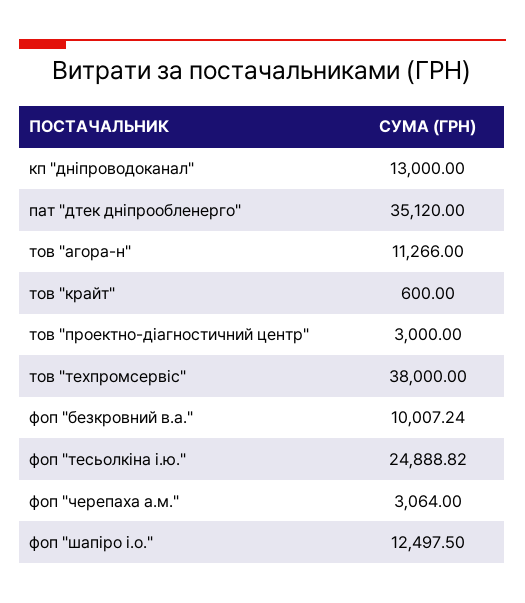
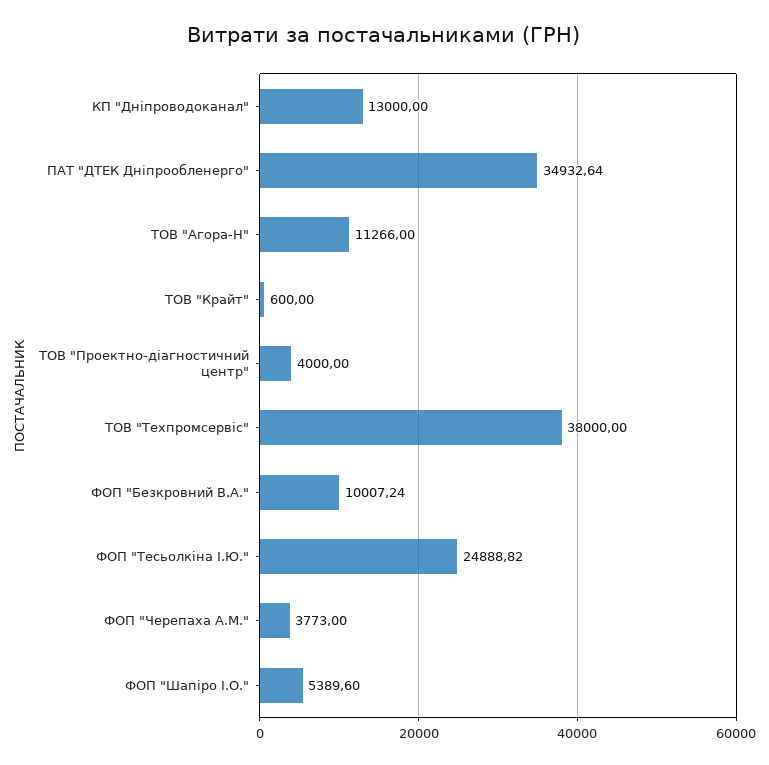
  {
    "кп \"дніпроводоканал\"": 13000,
-   "пат \"дтек дніпрообленерго\"": 35120,
+   "пат \"дтек дніпрообленерго\"": 34932.64,
    "тов \"агора-н\"": 11266,
    "тов \"крайт\"": 600,
-   "тов \"проектно-діагностичний центр\"": 3000,
+   "тов \"проектно-діагностичний центр\"": 4000,
    "тов \"техпромсервіс\"": 38000,
    "фоп \"безкровний в.а.\"": 10007.24,
    "фоп \"тесьолкіна і.ю.\"": 24888.82,
-   "фоп \"черепаха а.м.\"": 3064,
+   "фоп \"черепаха а.м.\"": 3773,
-   "фоп \"шапіро і.о.\"": 12497.5
+   "фоп \"шапіро і.о.\"": 5389.6
  }

